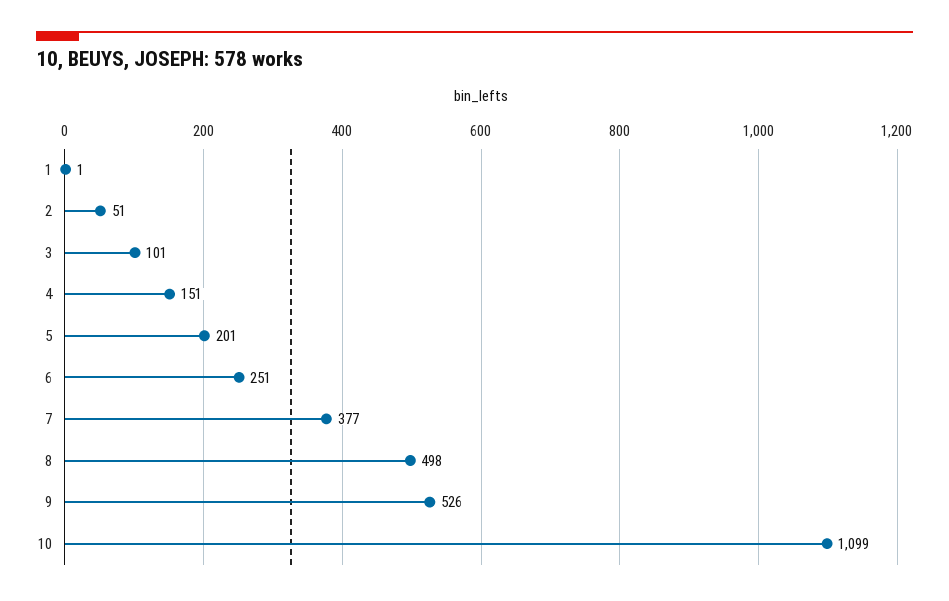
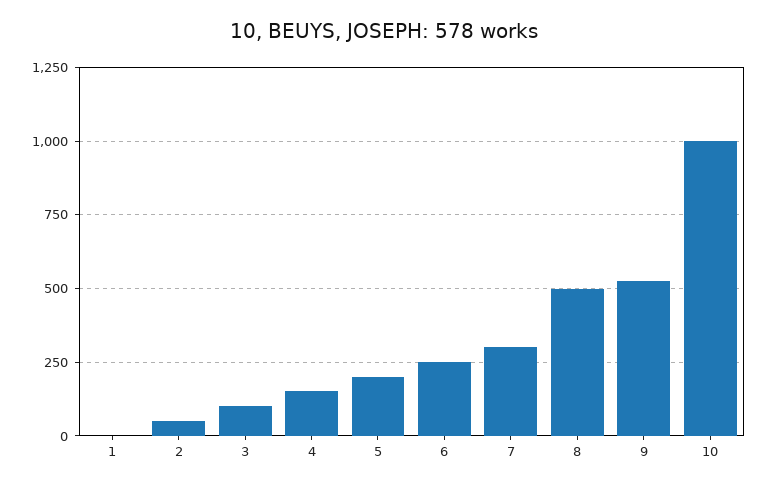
  {
    "1": 1,
    "2": 51,
    "3": 101,
    "4": 151,
    "5": 201,
    "6": 251,
-   "7": 377,
+   "7": 300,
    "8": 498,
    "9": 526,
-   "10": 1099
+   "10": 1000
  }

